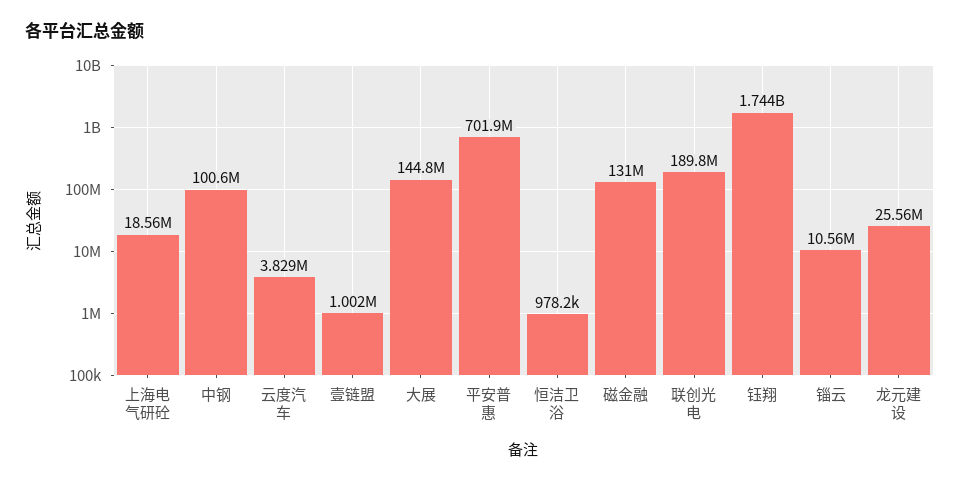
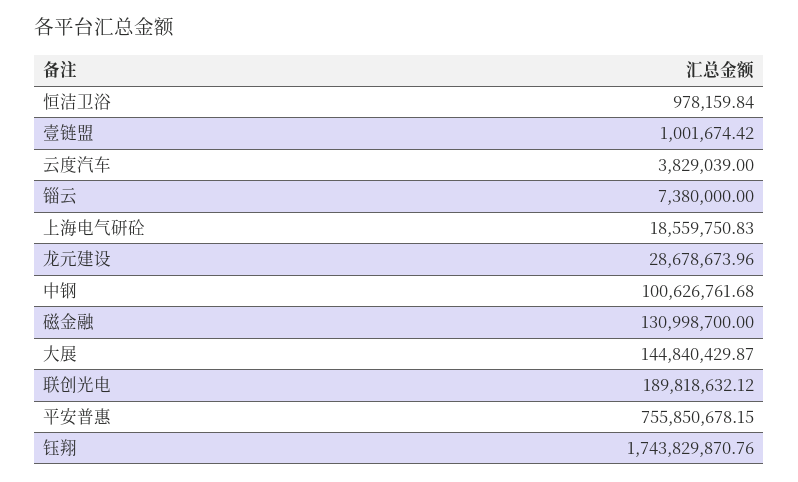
  {
    "上海电气研砼": 18559750.83,
    "中钢": 100626761.68,
    "云度汽车": 3829039,
    "壹链盟": 1001674.42,
    "大展": 144840429.87,
-   "平安普惠": 701900000,
+   "平安普惠": 755850678.15,
    "恒洁卫浴": 978159.84,
    "磁金融": 130998700,
    "联创光电": 189818632.12,
    "钰翔": 1743829870.76,
-   "锱云": 10560000,
+   "锱云": 7380000,
-   "龙元建设": 25560000
+   "龙元建设": 28678673.96
  }

